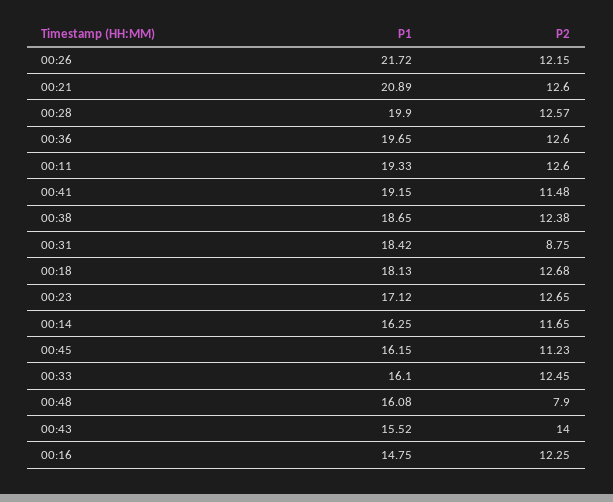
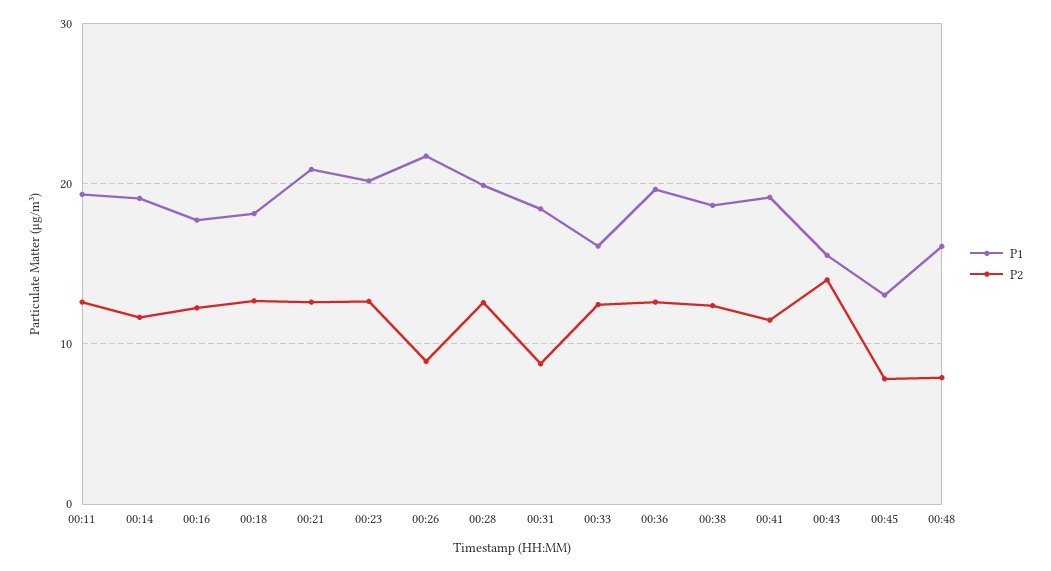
  {
    "P1": {
      "00:26": 21.72,
      "00:21": 20.89,
      "00:28": 19.9,
      "00:36": 19.65,
      "00:11": 19.33,
      "00:41": 19.15,
      "00:38": 18.65,
      "00:31": 18.42,
      "00:18": 18.13,
-     "00:23": 17.12,
+     "00:23": 20,
-     "00:14": 16.25,
+     "00:14": 19,
-     "00:45": 16.15,
+     "00:45": 13,
      "00:33": 16.1,
      "00:48": 16.08,
      "00:43": 15.52,
-     "00:16": 14.75
+     "00:16": 18
    },
    "P2": {
-     "00:26": 12.15,
+     "00:26": 9,
      "00:21": 12.6,
      "00:28": 12.57,
      "00:36": 12.6,
      "00:11": 12.6,
      "00:41": 11.48,
      "00:38": 12.38,
      "00:31": 8.75,
      "00:18": 12.68,
      "00:23": 12.65,
      "00:14": 11.65,
-     "00:45": 11.23,
+     "00:45": 8,
      "00:33": 12.45,
      "00:48": 7.9,
      "00:43": 14,
      "00:16": 12.25
    }
  }

